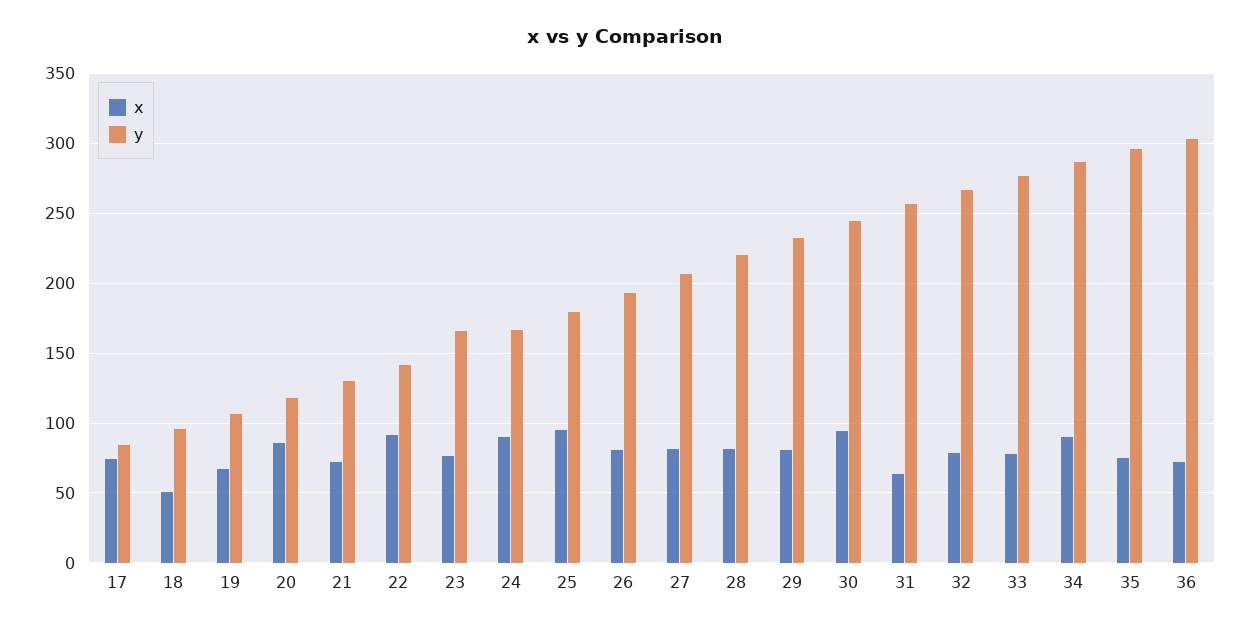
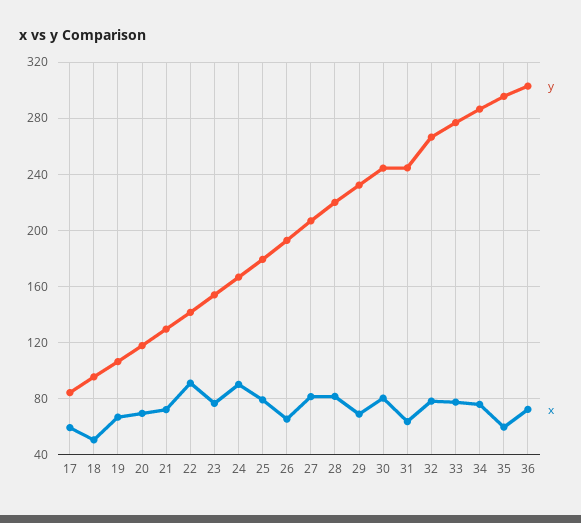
  {
    "x": {
-     "17": 75,
+     "17": 60,
      "18": 50,
      "19": 65,
-     "20": 85,
+     "20": 70,
      "21": 70,
      "22": 90,
      "23": 75,
      "24": 90,
-     "25": 95,
+     "25": 80,
-     "26": 80,
+     "26": 65,
      "27": 80,
      "28": 80,
-     "29": 80,
+     "29": 70,
-     "30": 95,
+     "30": 80,
      "31": 65,
      "32": 80,
      "33": 80,
-     "34": 90,
+     "34": 75,
-     "35": 75,
+     "35": 60,
      "36": 70
    },
    "y": {
      "17": 85,
      "18": 95,
      "19": 105,
      "20": 120,
      "21": 130,
      "22": 140,
-     "23": 165,
+     "23": 155,
      "24": 165,
      "25": 180,
      "26": 195,
      "27": 205,
      "28": 220,
      "29": 230,
      "30": 245,
-     "31": 255,
+     "31": 245,
      "32": 265,
      "33": 275,
      "34": 285,
      "35": 295,
      "36": 305
    }
  }

